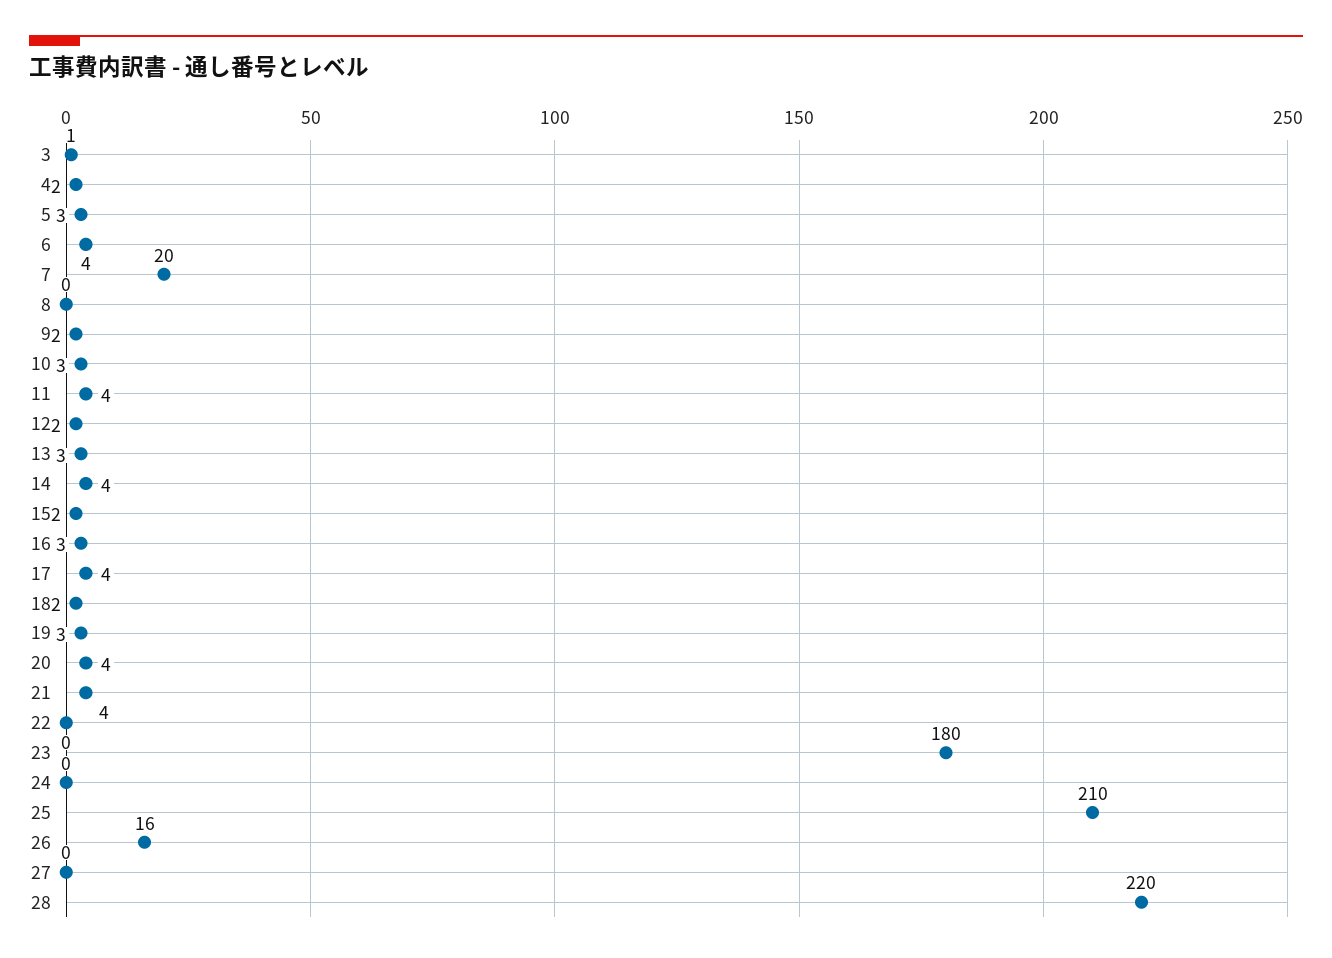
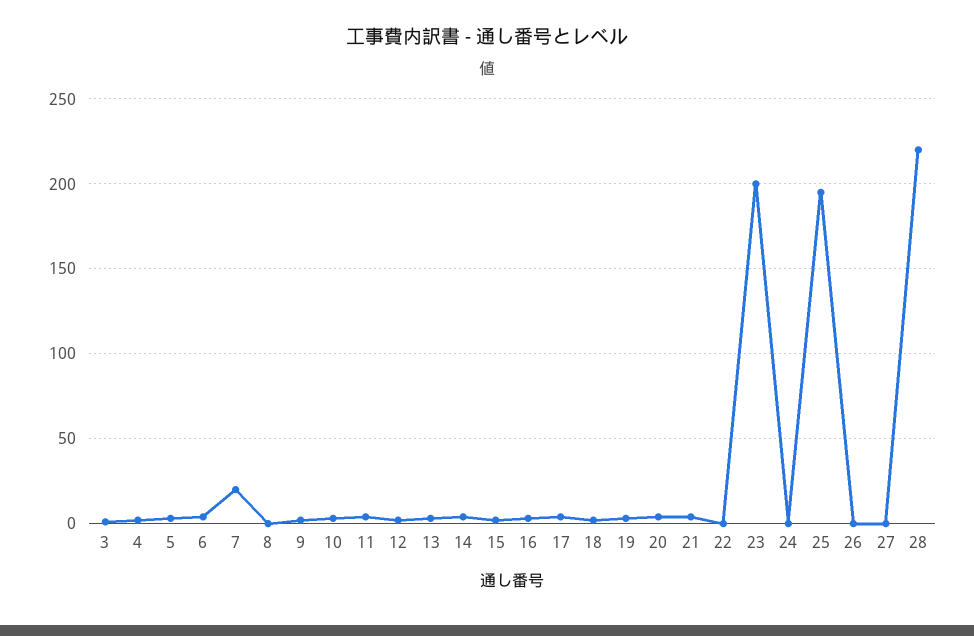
  {
    "3": 1,
    "4": 2,
    "5": 3,
    "6": 4,
    "7": 20,
    "8": 0,
    "9": 2,
    "10": 3,
    "11": 4,
    "12": 2,
    "13": 3,
    "14": 4,
    "15": 2,
    "16": 3,
    "17": 4,
    "18": 2,
    "19": 3,
    "20": 4,
    "21": 4,
    "22": 0,
-   "23": 180,
+   "23": 200,
    "24": 0,
-   "25": 210,
+   "25": 195,
-   "26": 16,
+   "26": 0,
    "27": 0,
    "28": 220
  }

